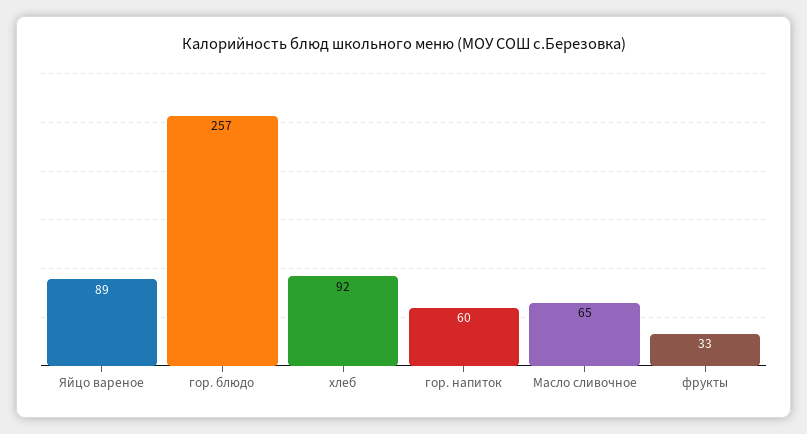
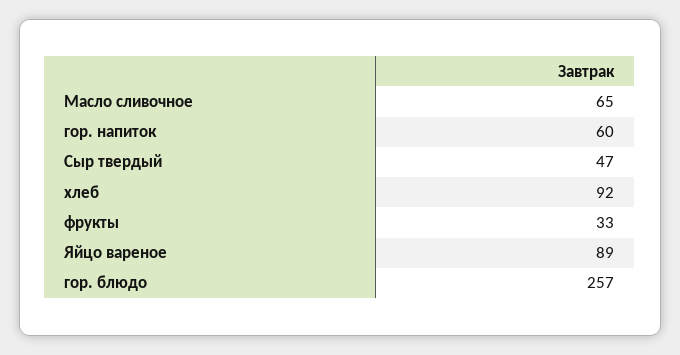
  {
    "Яйцо вареное": 89,
    "гор. блюдо": 257,
    "хлеб": 92,
    "гор. напиток": 60,
    "Масло сливочное": 65,
-   "фрукты": 33
+   "фрукты": 33,
+   "Сыр твердый": 47
  }

